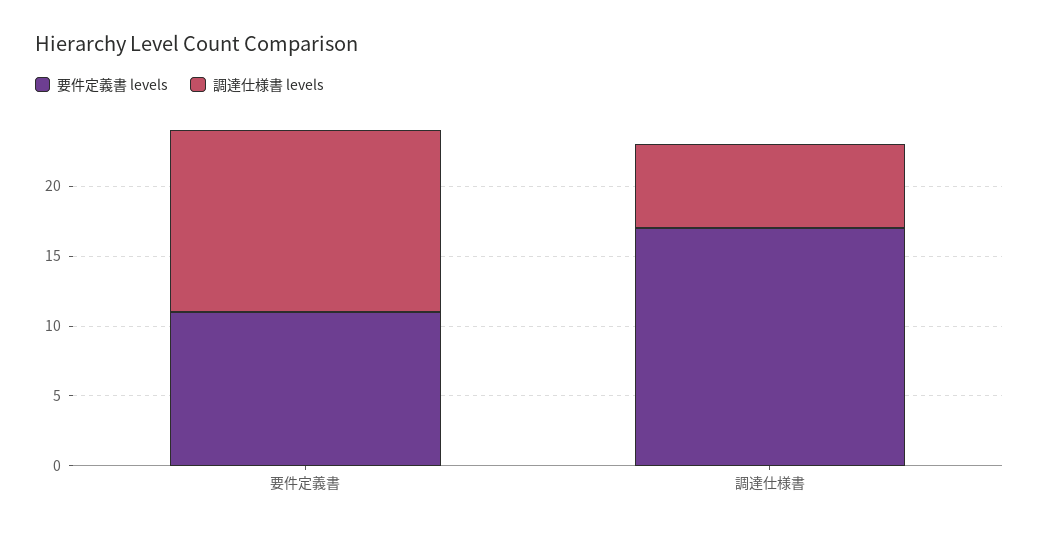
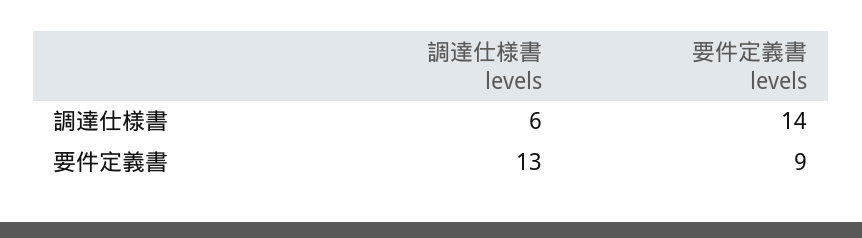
  {
    "要件定義書 levels": {
-     "要件定義書": 11,
+     "要件定義書": 9,
-     "調達仕様書": 17
+     "調達仕様書": 14
    },
    "調達仕様書 levels": {
      "要件定義書": 13,
      "調達仕様書": 6
    }
  }

